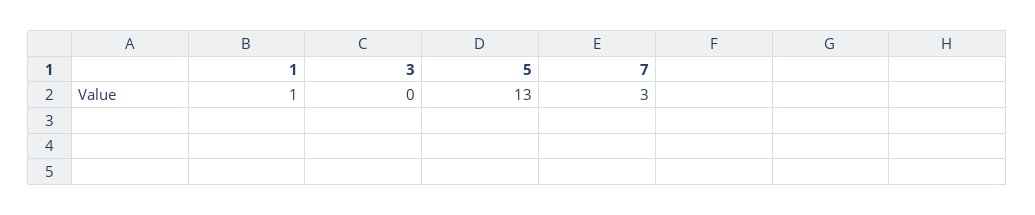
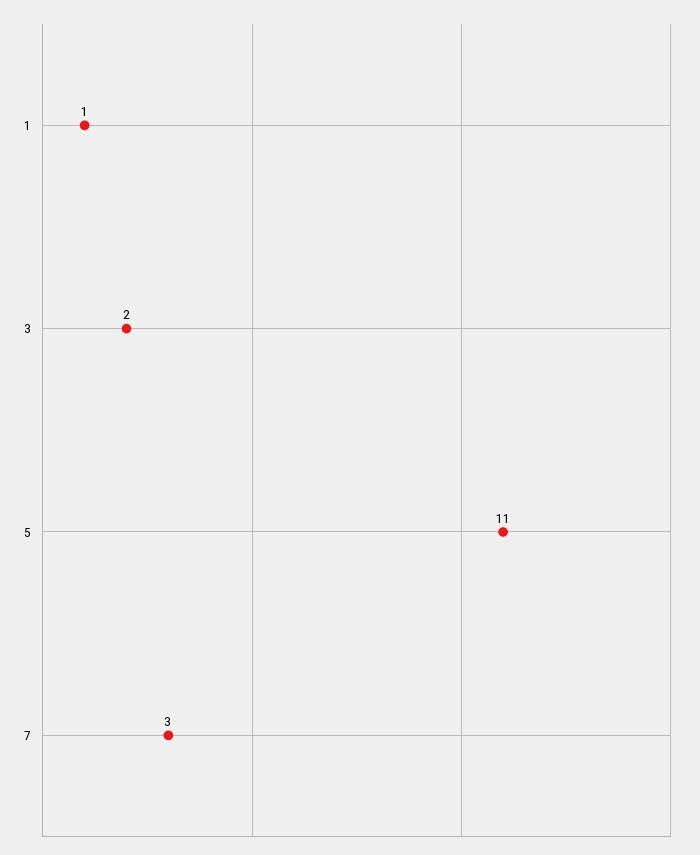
  {
    "1": 1,
-   "3": 0,
+   "3": 2,
-   "5": 13,
+   "5": 11,
    "7": 3
  }

